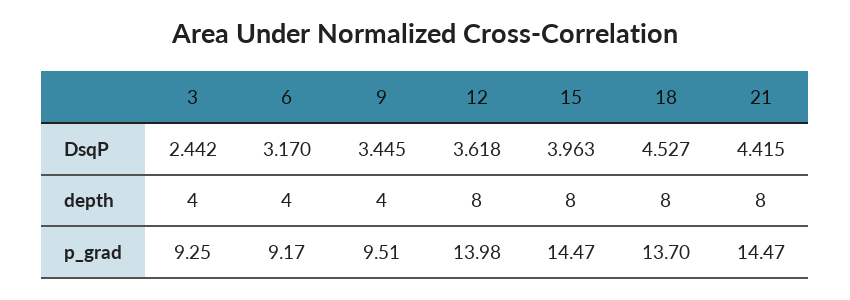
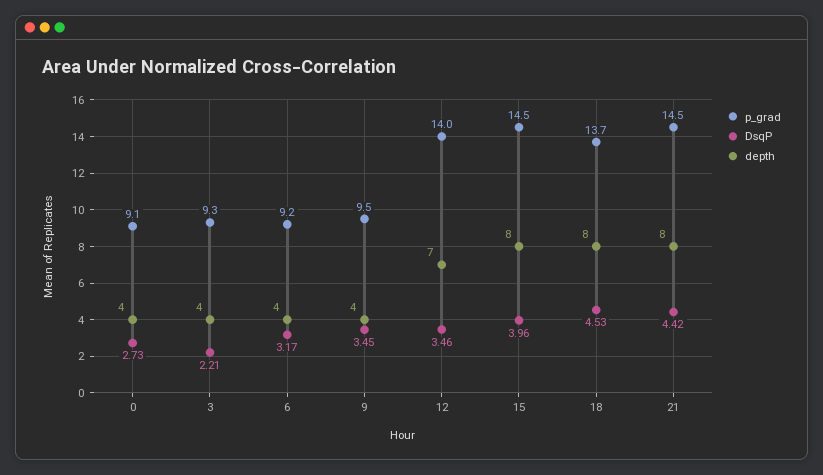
  {
    "DsqP": {
-     "3": 2.442,
+     "3": 2.21,
      "6": 3.17,
      "9": 3.445,
-     "12": 3.618,
+     "12": 3.46,
      "15": 3.963,
      "18": 4.527,
-     "21": 4.415
+     "21": 4.415,
+     "0": 2.73
    },
    "depth": {
      "3": 4,
      "6": 4,
      "9": 4,
-     "12": 8,
+     "12": 7,
      "15": 8,
      "18": 8,
-     "21": 8
+     "21": 8,
+     "0": 4
    },
    "p_grad": {
      "3": 9.25,
      "6": 9.17,
      "9": 9.51,
      "12": 13.98,
      "15": 14.47,
      "18": 13.7,
-     "21": 14.47
+     "21": 14.47,
+     "0": 9.1
    }
  }

